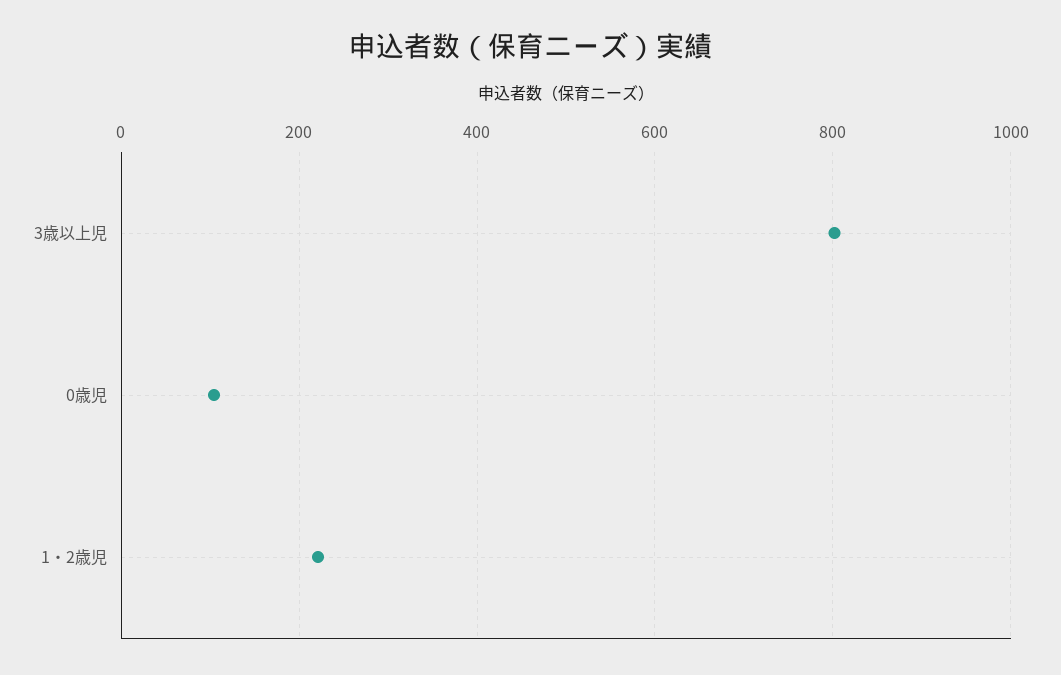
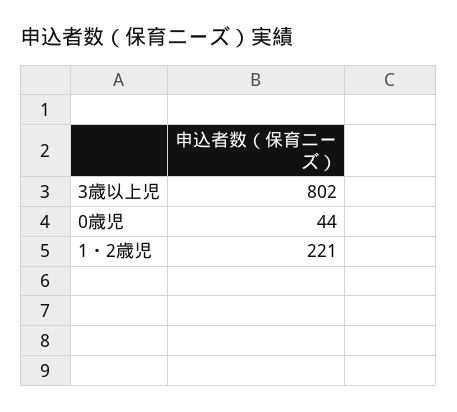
  {
    "3歳以上児": 802,
-   "0歳児": 100,
+   "0歳児": 44,
    "1・2歳児": 221
  }

